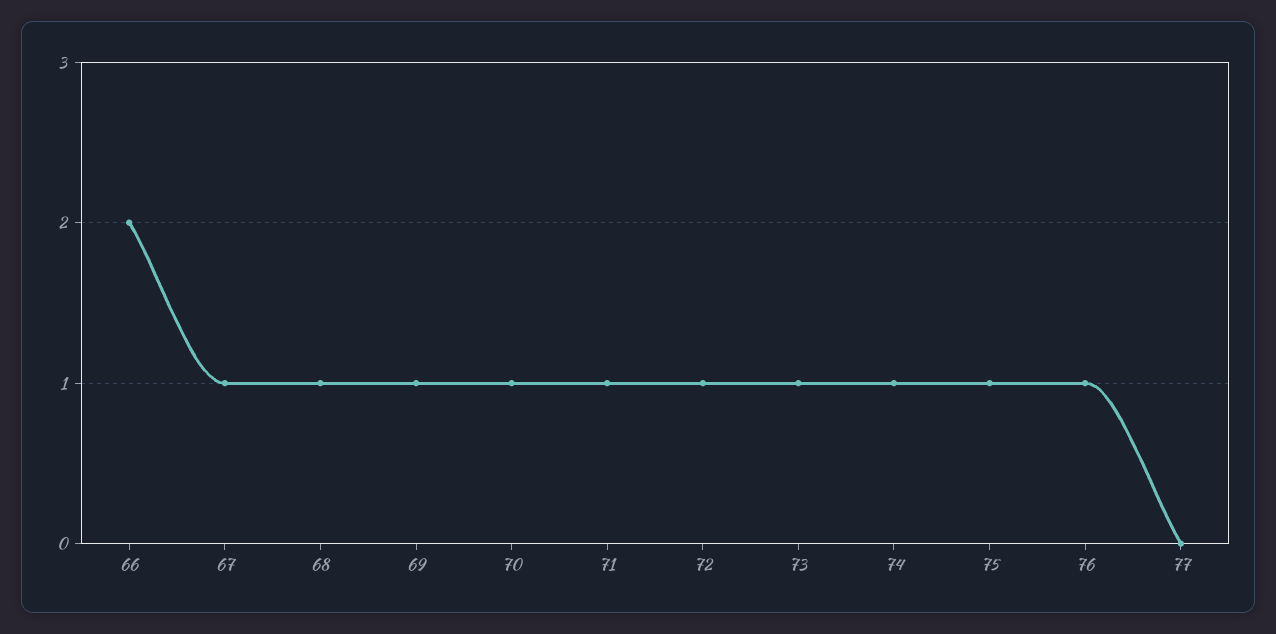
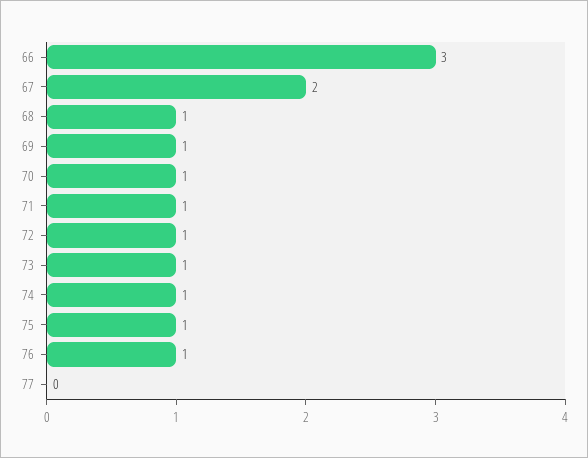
  {
-   "66": 2,
+   "66": 3,
-   "67": 1,
+   "67": 2,
    "68": 1,
    "69": 1,
    "70": 1,
    "71": 1,
    "72": 1,
    "73": 1,
    "74": 1,
    "75": 1,
    "76": 1,
    "77": 0
  }

